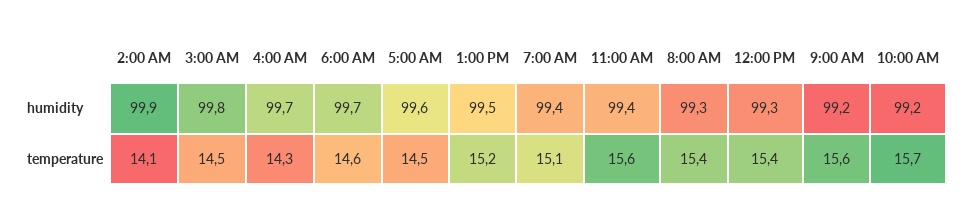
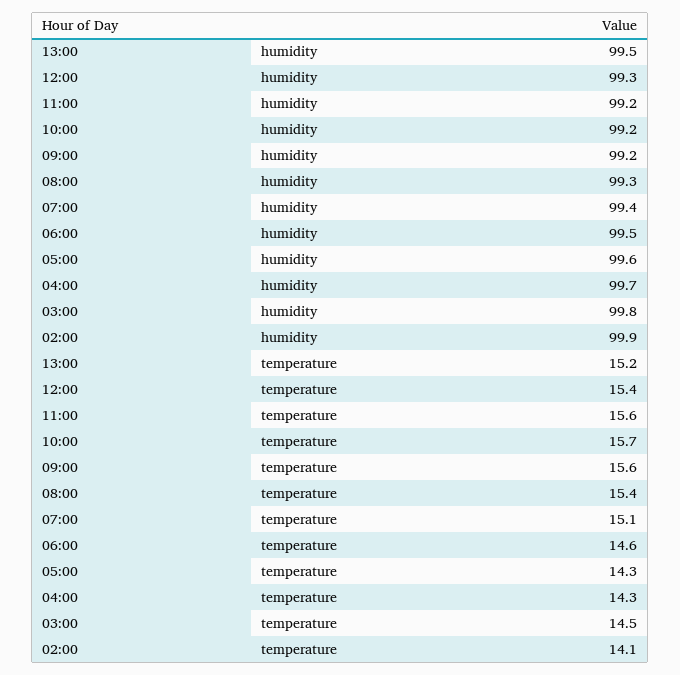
  {
    "2:00 AM": {
      "humidity": 99.9,
      "temperature": 14.1
    },
    "3:00 AM": {
      "humidity": 99.8,
      "temperature": 14.5
    },
    "4:00 AM": {
      "humidity": 99.7,
      "temperature": 14.3
    },
    "6:00 AM": {
-     "humidity": 99.7,
+     "humidity": 99.5,
      "temperature": 14.6
    },
    "5:00 AM": {
      "humidity": 99.6,
-     "temperature": 14.5
+     "temperature": 14.3
    },
    "1:00 PM": {
      "humidity": 99.5,
      "temperature": 15.2
    },
    "7:00 AM": {
      "humidity": 99.4,
      "temperature": 15.1
    },
    "11:00 AM": {
-     "humidity": 99.4,
+     "humidity": 99.2,
      "temperature": 15.6
    },
    "8:00 AM": {
      "humidity": 99.3,
      "temperature": 15.4
    },
    "12:00 PM": {
      "humidity": 99.3,
      "temperature": 15.4
    },
    "9:00 AM": {
      "humidity": 99.2,
      "temperature": 15.6
    },
    "10:00 AM": {
      "humidity": 99.2,
      "temperature": 15.7
    }
  }

